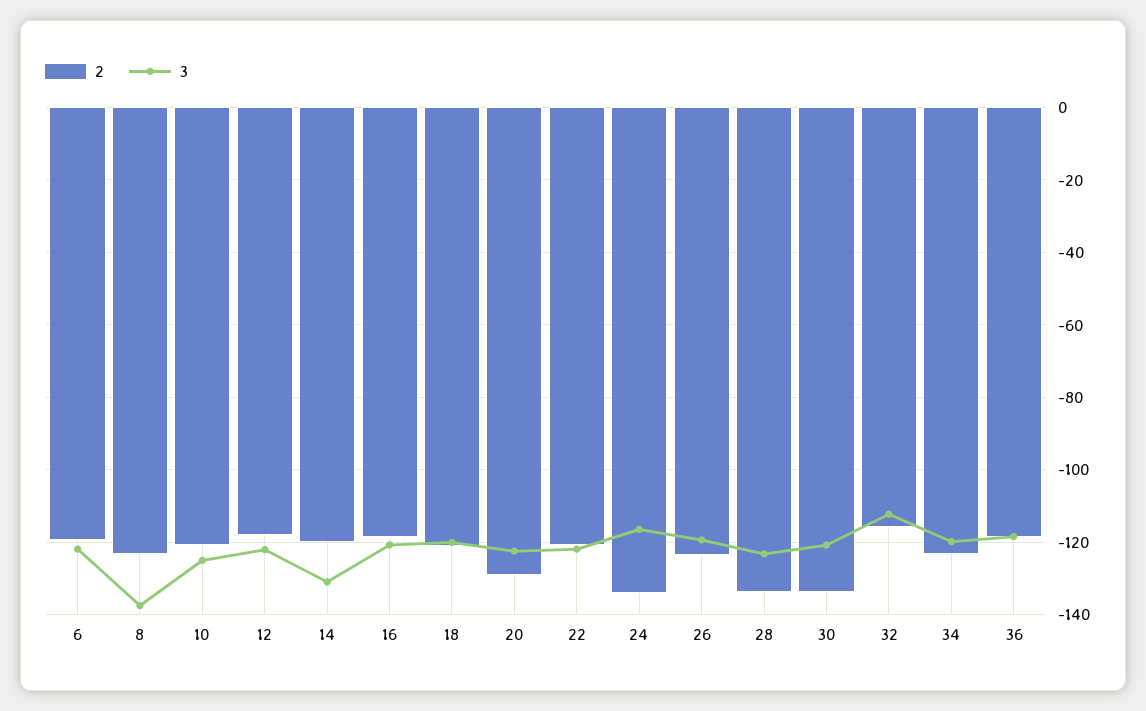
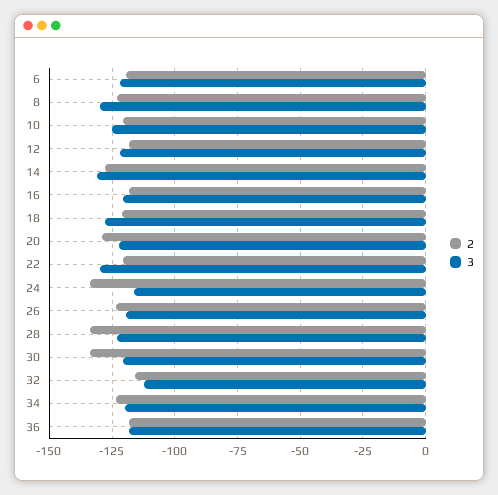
  {
    "2": {
      "6": -120,
      "8": -124,
      "10": -120,
      "12": -118,
-     "14": -120,
+     "14": -127.5,
      "16": -118,
      "18": -120,
      "20": -128,
      "22": -120,
      "24": -134,
      "26": -124,
      "28": -134,
      "30": -134,
      "32": -116,
      "34": -124,
      "36": -118
    },
    "3": {
      "6": -122,
-     "8": -138,
+     "8": -130,
      "10": -126,
      "12": -122,
      "14": -130,
      "16": -120,
-     "18": -120,
+     "18": -127.5,
      "20": -122,
-     "22": -122,
+     "22": -130,
      "24": -116,
      "26": -120,
      "28": -124,
      "30": -120,
      "32": -112,
      "34": -120,
      "36": -118
    }
  }

